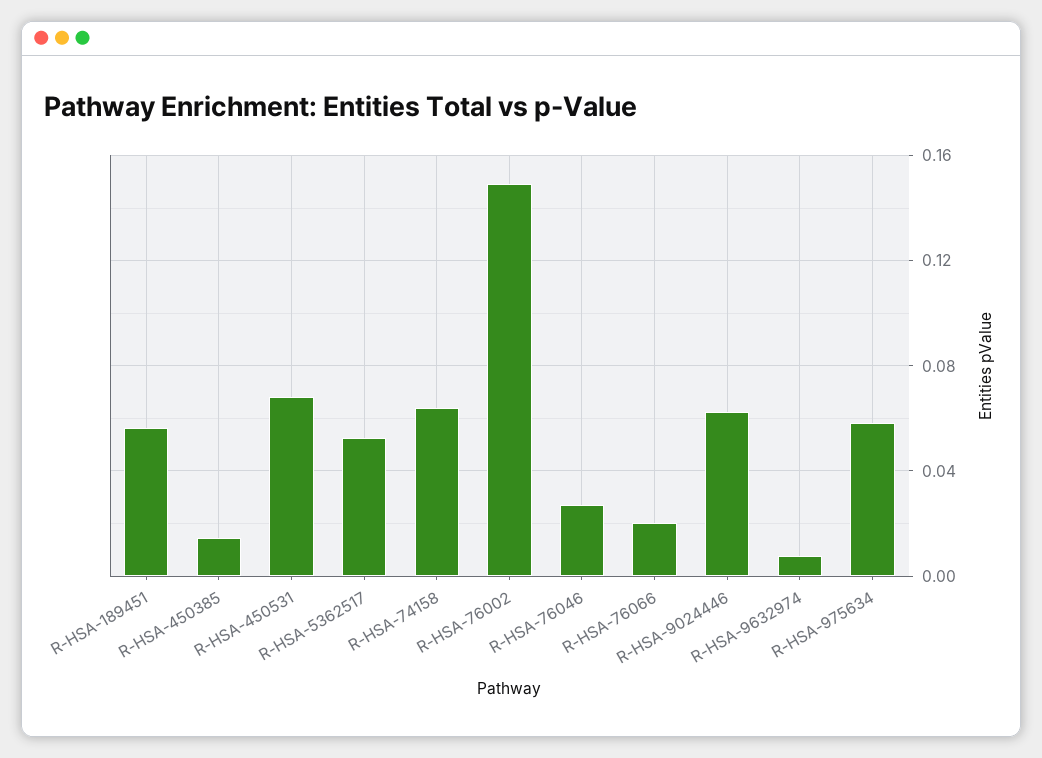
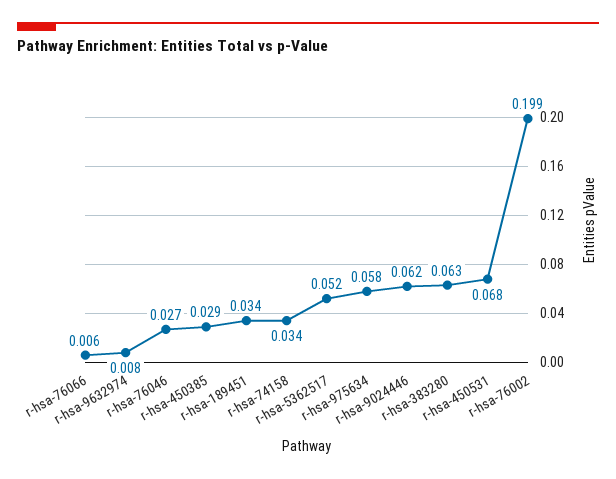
  {
-   "R-HSA-189451": 0.055,
+   "R-HSA-189451": 0.034,
-   "R-HSA-450385": 0.015,
+   "R-HSA-450385": 0.029,
    "R-HSA-450531": 0.068,
    "R-HSA-5362517": 0.052,
-   "R-HSA-74158": 0.065,
+   "R-HSA-74158": 0.034,
-   "R-HSA-76002": 0.15,
+   "R-HSA-76002": 0.199,
    "R-HSA-76046": 0.027,
-   "R-HSA-76066": 0.02,
+   "R-HSA-76066": 0.006,
    "R-HSA-9024446": 0.062,
    "R-HSA-9632974": 0.008,
-   "R-HSA-975634": 0.058
+   "R-HSA-975634": 0.058,
+   "r-hsa-383280": 0.063
  }

